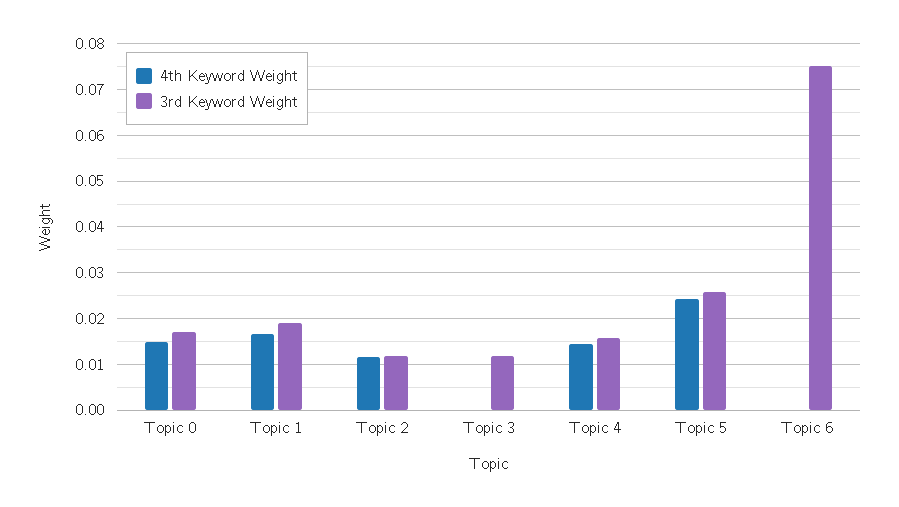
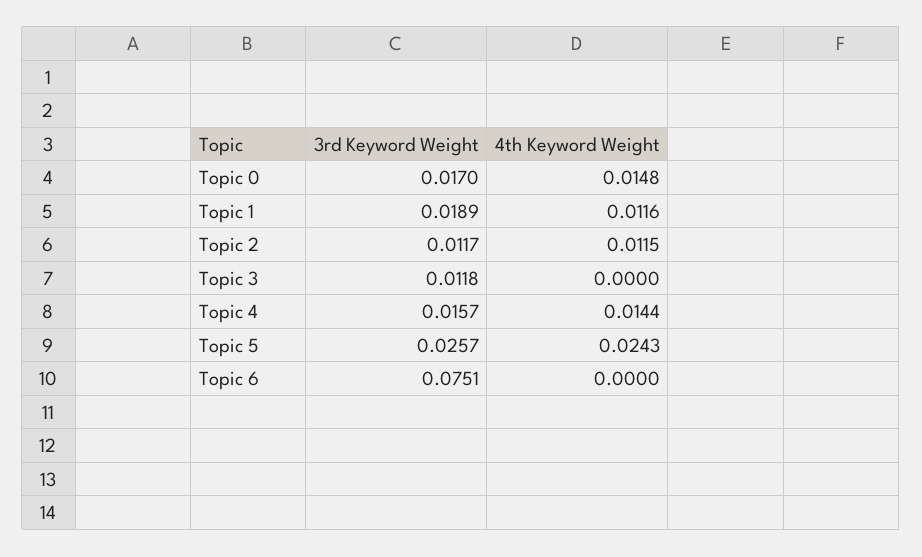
  {
    "4th Keyword Weight": {
      "Topic 0": 0.0148,
-     "Topic 1": 0.016,
+     "Topic 1": 0.0116,
      "Topic 2": 0.0115,
      "Topic 3": 0,
      "Topic 4": 0.0144,
      "Topic 5": 0.0243,
      "Topic 6": 0
    },
    "3rd Keyword Weight": {
      "Topic 0": 0.017,
      "Topic 1": 0.0189,
      "Topic 2": 0.0117,
      "Topic 3": 0.0118,
      "Topic 4": 0.0157,
      "Topic 5": 0.0257,
      "Topic 6": 0.0751
    }
  }

